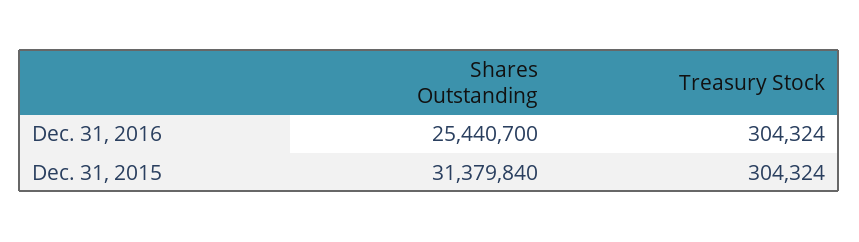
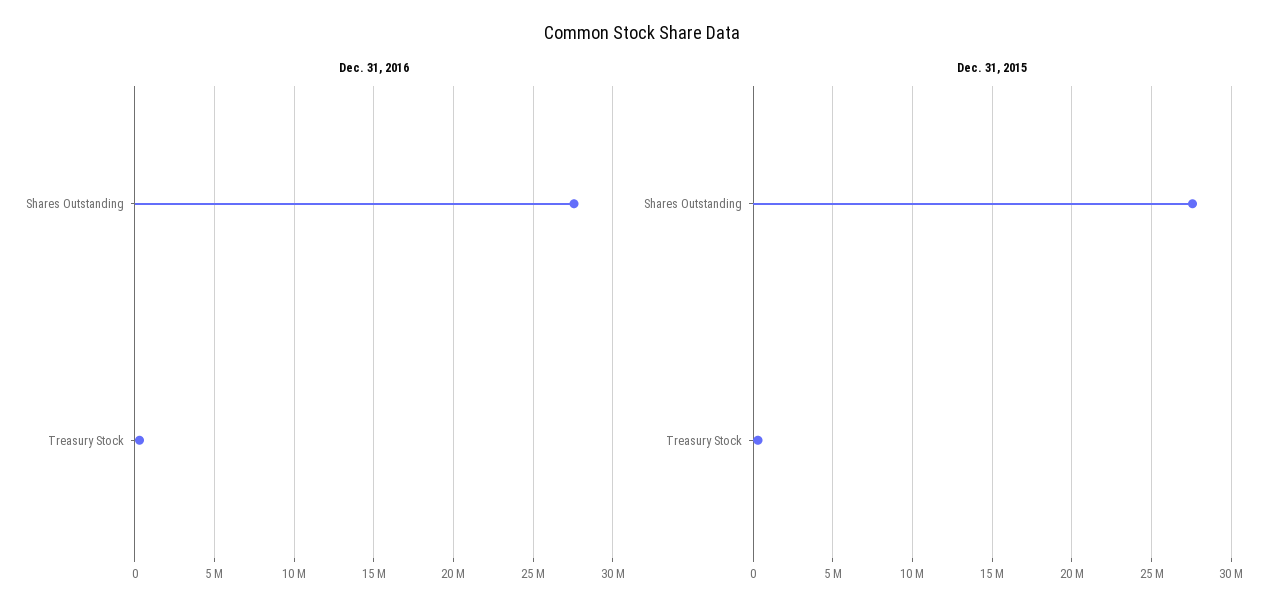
  {
    "Dec. 31, 2016": {
-     "Shares Outstanding": 25440700,
+     "Shares Outstanding": 27500000,
      "Treasury Stock": 304324
    },
    "Dec. 31, 2015": {
-     "Shares Outstanding": 31379840,
+     "Shares Outstanding": 27500000,
      "Treasury Stock": 304324
    }
  }

